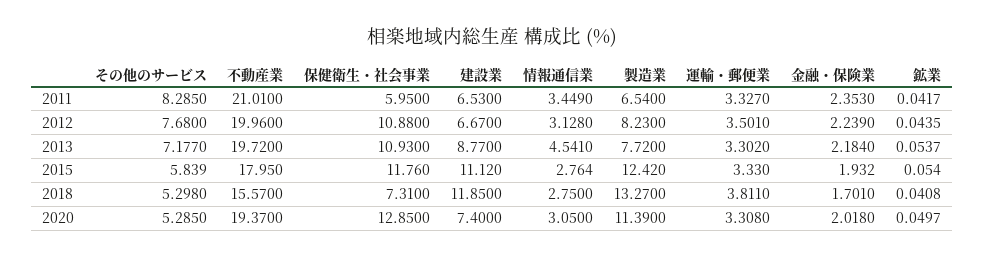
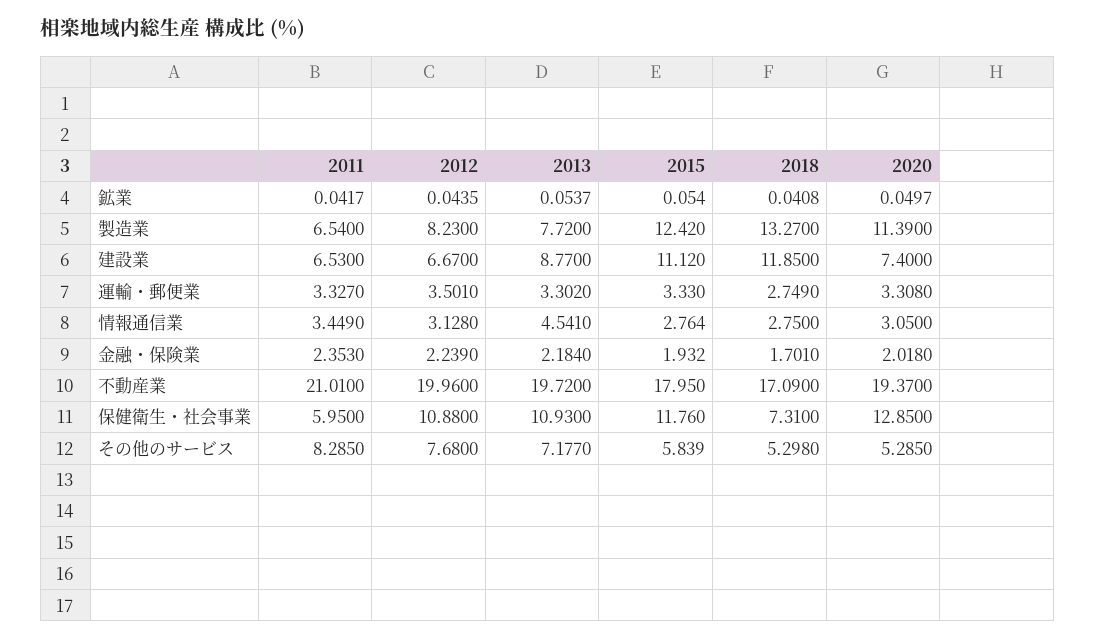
  {
    "その他のサービス": {
      "2011": 8.285,
      "2012": 7.68,
      "2013": 7.177,
      "2015": 5.839,
      "2018": 5.298,
      "2020": 5.285
    },
    "不動産業": {
      "2011": 21.01,
      "2012": 19.96,
      "2013": 19.72,
      "2015": 17.95,
-     "2018": 15.57,
+     "2018": 17.09,
      "2020": 19.37
    },
    "保健衛生・社会事業": {
      "2011": 5.95,
      "2012": 10.88,
      "2013": 10.93,
      "2015": 11.76,
      "2018": 7.31,
      "2020": 12.85
    },
    "建設業": {
      "2011": 6.53,
      "2012": 6.67,
      "2013": 8.77,
      "2015": 11.12,
      "2018": 11.85,
      "2020": 7.4
    },
    "情報通信業": {
      "2011": 3.449,
      "2012": 3.128,
      "2013": 4.541,
      "2015": 2.764,
      "2018": 2.75,
      "2020": 3.05
    },
    "製造業": {
      "2011": 6.54,
      "2012": 8.23,
      "2013": 7.72,
      "2015": 12.42,
      "2018": 13.27,
      "2020": 11.39
    },
    "運輸・郵便業": {
      "2011": 3.327,
      "2012": 3.501,
      "2013": 3.302,
      "2015": 3.33,
-     "2018": 3.811,
+     "2018": 2.749,
      "2020": 3.308
    },
    "金融・保険業": {
      "2011": 2.353,
      "2012": 2.239,
      "2013": 2.184,
      "2015": 1.932,
      "2018": 1.701,
      "2020": 2.018
    },
    "鉱業": {
      "2011": 0.0417,
      "2012": 0.0435,
      "2013": 0.0537,
      "2015": 0.054,
      "2018": 0.0408,
      "2020": 0.0497
    }
  }

